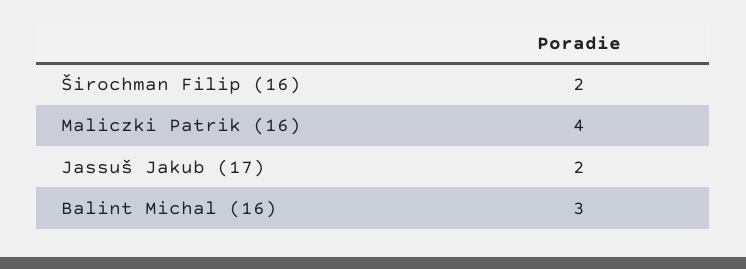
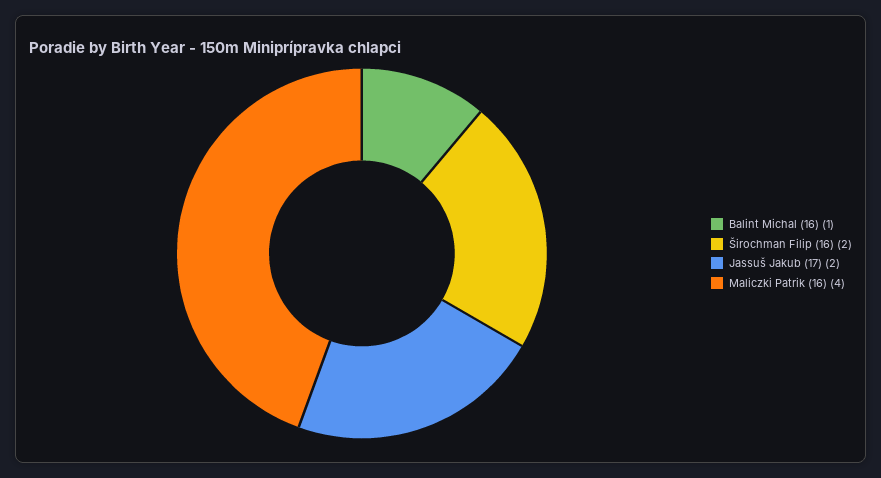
  {
    "Širochman Filip (16)": 2,
    "Maliczki Patrik (16)": 4,
    "Jassuš Jakub (17)": 2,
-   "Balint Michal (16)": 3
+   "Balint Michal (16)": 1
  }

